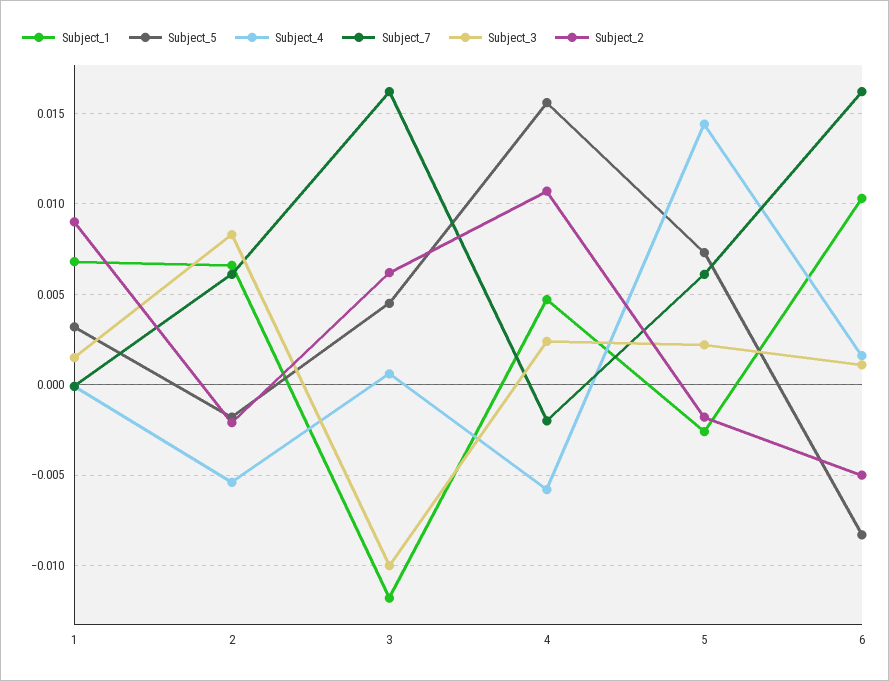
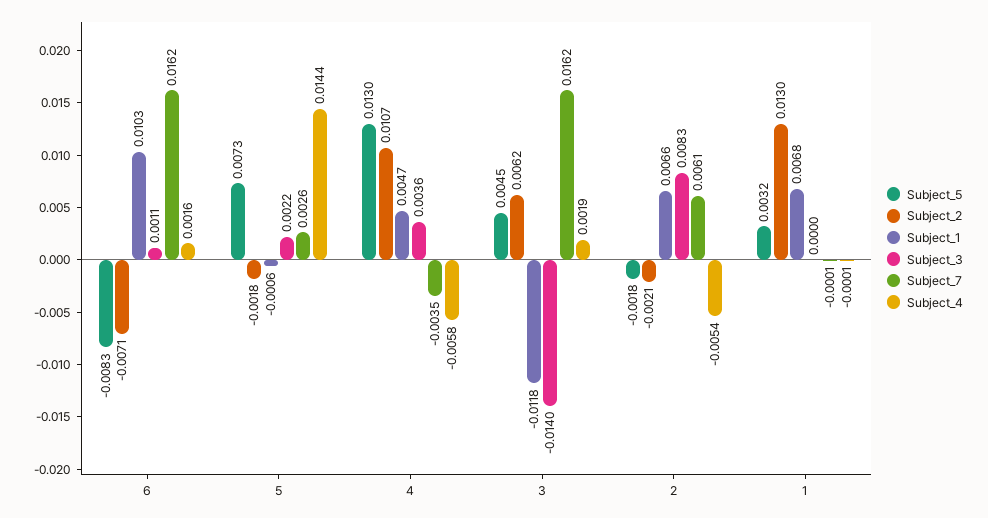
  {
    "Subject_1": {
      "1": 0.0068,
      "2": 0.0066,
      "3": -0.0118,
      "4": 0.0047,
-     "5": -0.0025,
+     "5": -0.0006,
      "6": 0.0103
    },
    "Subject_5": {
      "1": 0.0032,
      "2": -0.0018,
      "3": 0.0045,
-     "4": 0.0155,
+     "4": 0.013,
      "5": 0.0073,
      "6": -0.0083
    },
    "Subject_4": {
      "1": -0.0001,
      "2": -0.0054,
-     "3": 0.0005,
+     "3": 0.0019,
      "4": -0.0058,
      "5": 0.0144,
      "6": 0.0016
    },
    "Subject_7": {
      "1": -0.0001,
      "2": 0.0061,
      "3": 0.0162,
-     "4": -0.002,
+     "4": -0.0035,
-     "5": 0.006,
+     "5": 0.0026,
      "6": 0.0162
    },
    "Subject_3": {
-     "1": 0.0015,
+     "1": 0,
      "2": 0.0083,
-     "3": -0.01,
+     "3": -0.014,
-     "4": 0.0025,
+     "4": 0.0036,
      "5": 0.0022,
      "6": 0.0011
    },
    "Subject_2": {
-     "1": 0.009,
+     "1": 0.013,
      "2": -0.0021,
      "3": 0.0062,
      "4": 0.0107,
      "5": -0.0018,
-     "6": -0.005
+     "6": -0.0071
    }
  }

